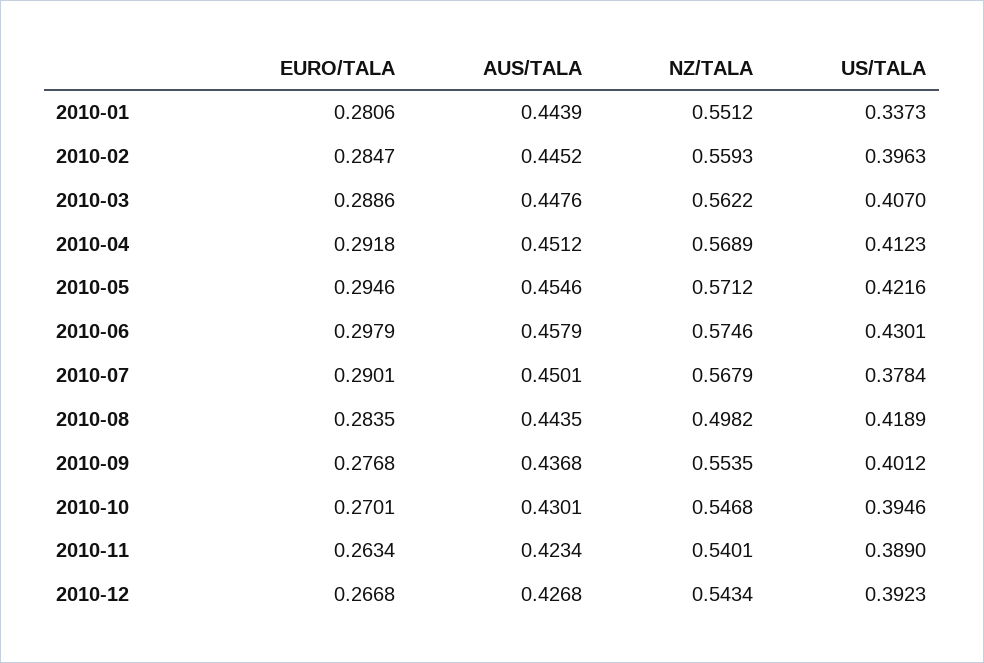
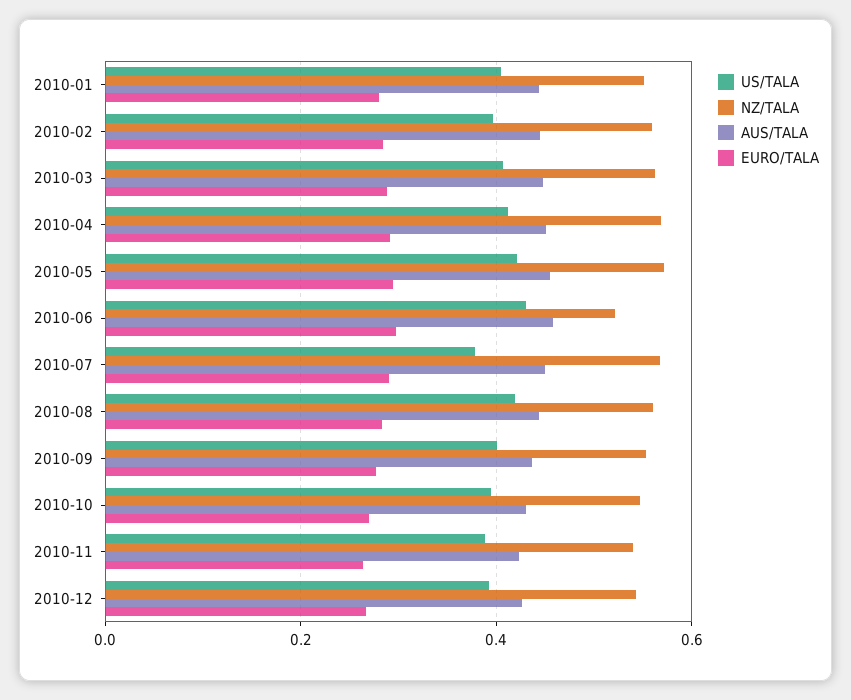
  {
    "EURO/TALA": {
      "2010-01": 0.2806,
      "2010-02": 0.2847,
      "2010-03": 0.2886,
      "2010-04": 0.2918,
      "2010-05": 0.2946,
      "2010-06": 0.2979,
      "2010-07": 0.2901,
      "2010-08": 0.2835,
      "2010-09": 0.2768,
      "2010-10": 0.2701,
      "2010-11": 0.2634,
      "2010-12": 0.2668
    },
    "AUS/TALA": {
      "2010-01": 0.4439,
      "2010-02": 0.4452,
      "2010-03": 0.4476,
      "2010-04": 0.4512,
      "2010-05": 0.4546,
      "2010-06": 0.4579,
      "2010-07": 0.4501,
      "2010-08": 0.4435,
      "2010-09": 0.4368,
      "2010-10": 0.4301,
      "2010-11": 0.4234,
      "2010-12": 0.4268
    },
    "NZ/TALA": {
      "2010-01": 0.5512,
      "2010-02": 0.5593,
      "2010-03": 0.5622,
      "2010-04": 0.5689,
      "2010-05": 0.5712,
-     "2010-06": 0.5746,
+     "2010-06": 0.52,
      "2010-07": 0.5679,
-     "2010-08": 0.4982,
+     "2010-08": 0.56,
      "2010-09": 0.5535,
      "2010-10": 0.5468,
      "2010-11": 0.5401,
      "2010-12": 0.5434
    },
    "US/TALA": {
-     "2010-01": 0.3373,
+     "2010-01": 0.4,
      "2010-02": 0.3963,
      "2010-03": 0.407,
      "2010-04": 0.4123,
      "2010-05": 0.4216,
      "2010-06": 0.4301,
      "2010-07": 0.3784,
      "2010-08": 0.4189,
      "2010-09": 0.4012,
      "2010-10": 0.3946,
      "2010-11": 0.389,
      "2010-12": 0.3923
    }
  }

